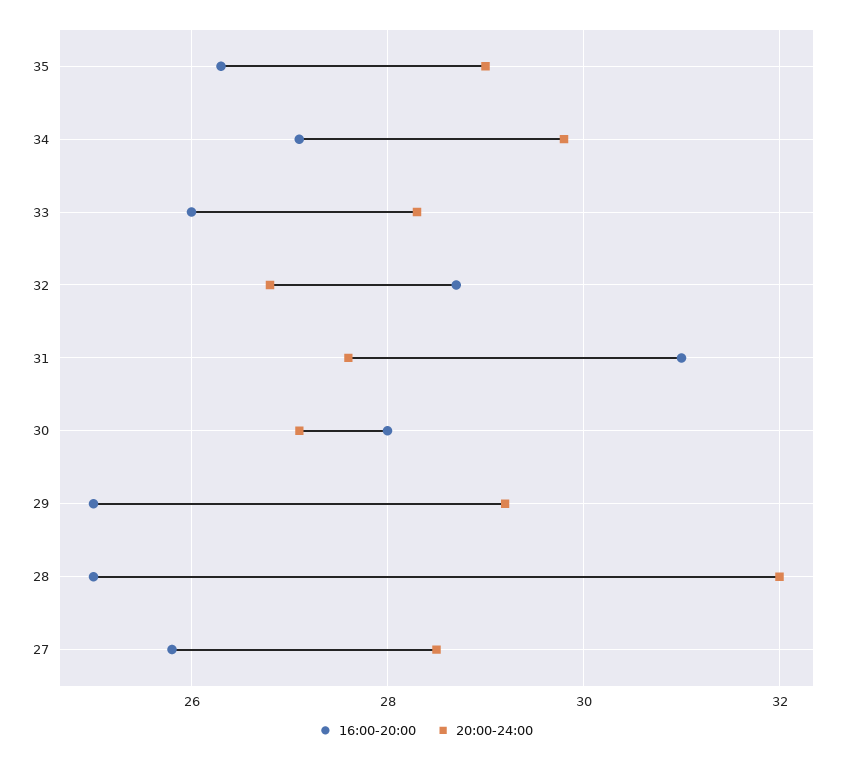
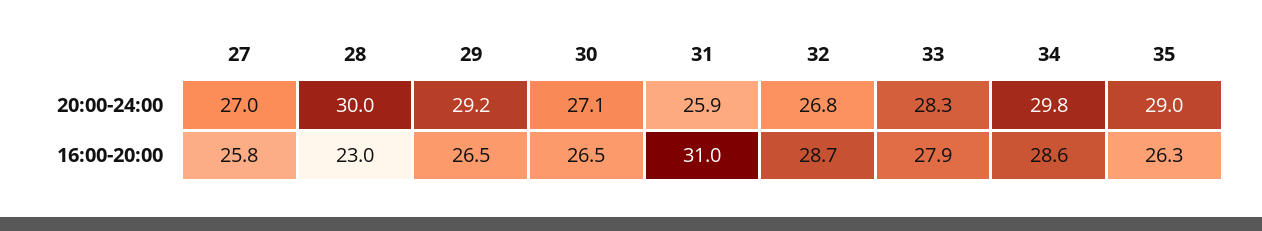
  {
    "16:00-20:00": {
      "35": 26.3,
-     "34": 27,
+     "34": 28.6,
-     "33": 26,
+     "33": 27.9,
      "32": 28.7,
      "31": 31,
-     "30": 28,
+     "30": 26.5,
-     "29": 25,
+     "29": 26.5,
-     "28": 25,
+     "28": 23,
      "27": 25.8
    },
    "20:00-24:00": {
      "35": 29,
      "34": 29.8,
      "33": 28.3,
      "32": 26.8,
-     "31": 27.5,
+     "31": 25.9,
      "30": 27.1,
      "29": 29.2,
-     "28": 32,
+     "28": 30,
-     "27": 28.5
+     "27": 27
    }
  }

